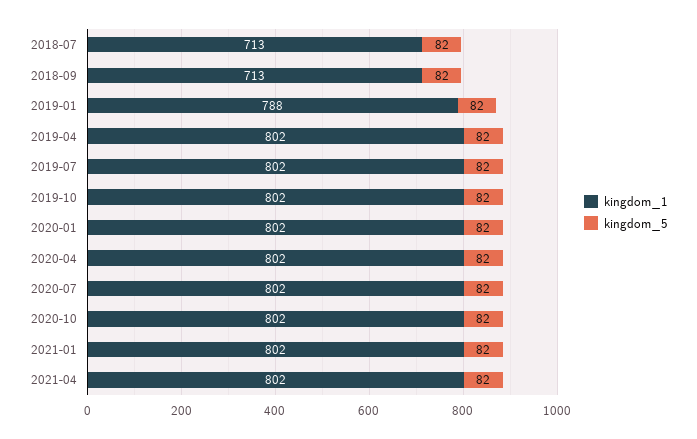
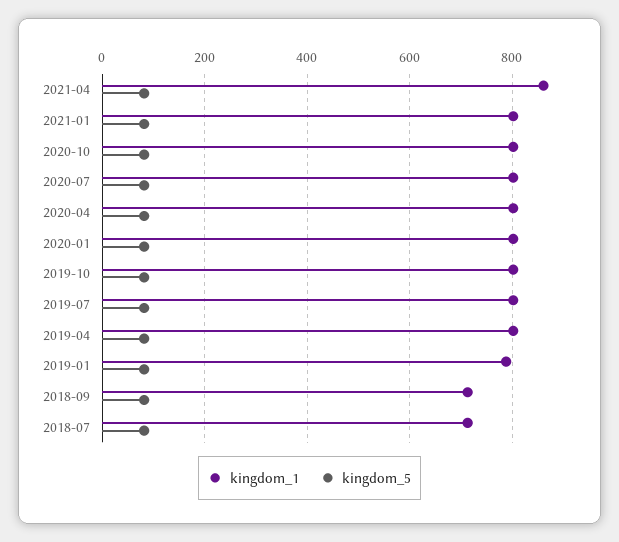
  {
    "kingdom_1": {
      "2018-07": 713,
      "2018-09": 713,
      "2019-01": 788,
      "2019-04": 802,
      "2019-07": 802,
      "2019-10": 802,
      "2020-01": 802,
      "2020-04": 802,
      "2020-07": 802,
      "2020-10": 802,
      "2021-01": 802,
-     "2021-04": 802
+     "2021-04": 860
    },
    "kingdom_5": {
      "2018-07": 82,
      "2018-09": 82,
      "2019-01": 82,
      "2019-04": 82,
      "2019-07": 82,
      "2019-10": 82,
      "2020-01": 82,
      "2020-04": 82,
      "2020-07": 82,
      "2020-10": 82,
      "2021-01": 82,
      "2021-04": 82
    }
  }

